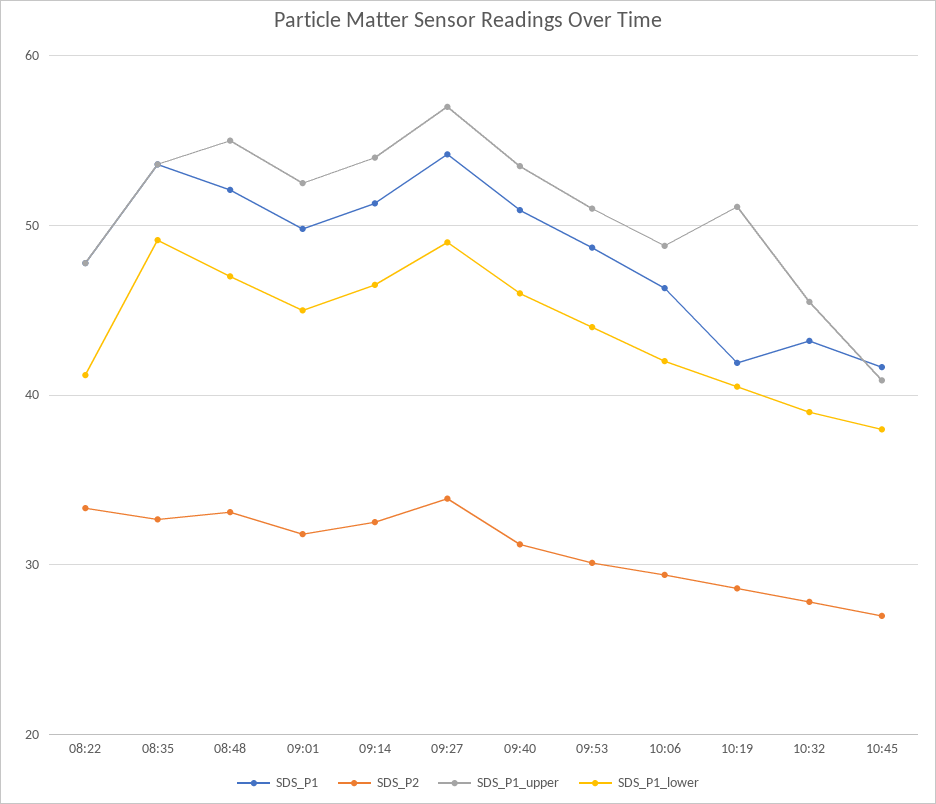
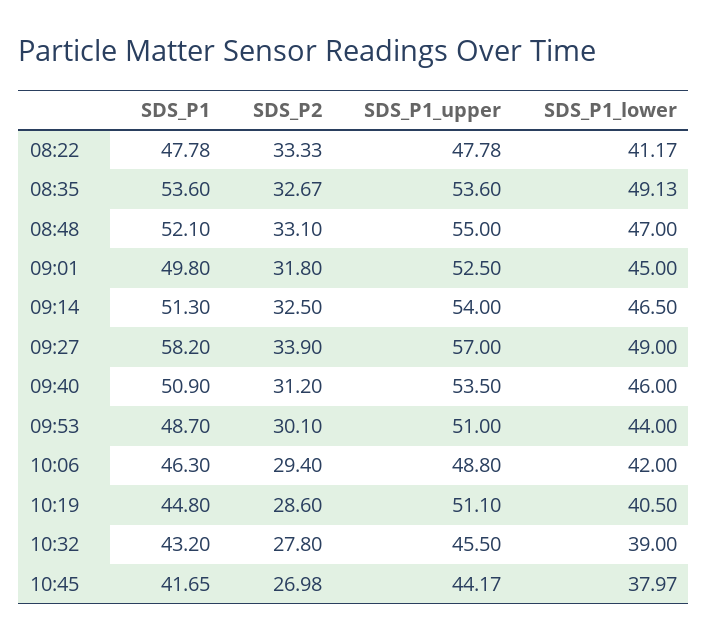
  {
    "SDS_P1": {
      "08:22": 47.78,
      "08:35": 53.6,
      "08:48": 52.1,
      "09:01": 49.8,
      "09:14": 51.3,
-     "09:27": 54,
+     "09:27": 58.2,
      "09:40": 50.9,
      "09:53": 48.7,
      "10:06": 46.3,
-     "10:19": 42,
+     "10:19": 44.8,
      "10:32": 43.2,
      "10:45": 41.65
    },
    "SDS_P2": {
      "08:22": 33.33,
      "08:35": 32.67,
      "08:48": 33.1,
      "09:01": 31.8,
      "09:14": 32.5,
      "09:27": 33.9,
      "09:40": 31.2,
      "09:53": 30.1,
      "10:06": 29.4,
      "10:19": 28.6,
      "10:32": 27.8,
      "10:45": 26.98
    },
    "SDS_P1_upper": {
      "08:22": 47.78,
      "08:35": 53.6,
      "08:48": 55,
      "09:01": 52.5,
      "09:14": 54,
      "09:27": 57,
      "09:40": 53.5,
      "09:53": 51,
      "10:06": 48.8,
      "10:19": 51.1,
      "10:32": 45.5,
-     "10:45": 41
+     "10:45": 44.17
    },
    "SDS_P1_lower": {
      "08:22": 41.17,
      "08:35": 49.13,
      "08:48": 47,
      "09:01": 45,
      "09:14": 46.5,
      "09:27": 49,
      "09:40": 46,
      "09:53": 44,
      "10:06": 42,
      "10:19": 40.5,
      "10:32": 39,
      "10:45": 37.97
    }
  }

